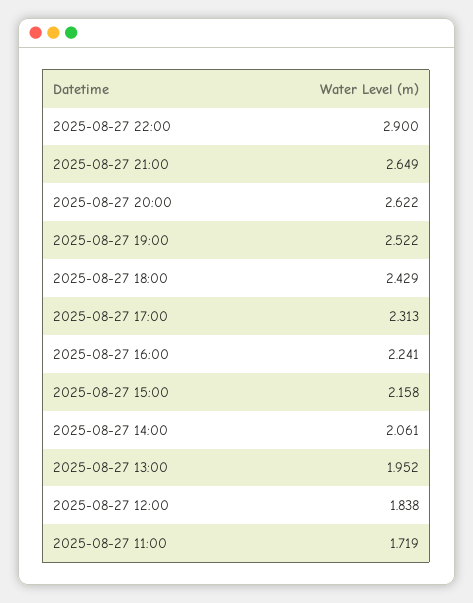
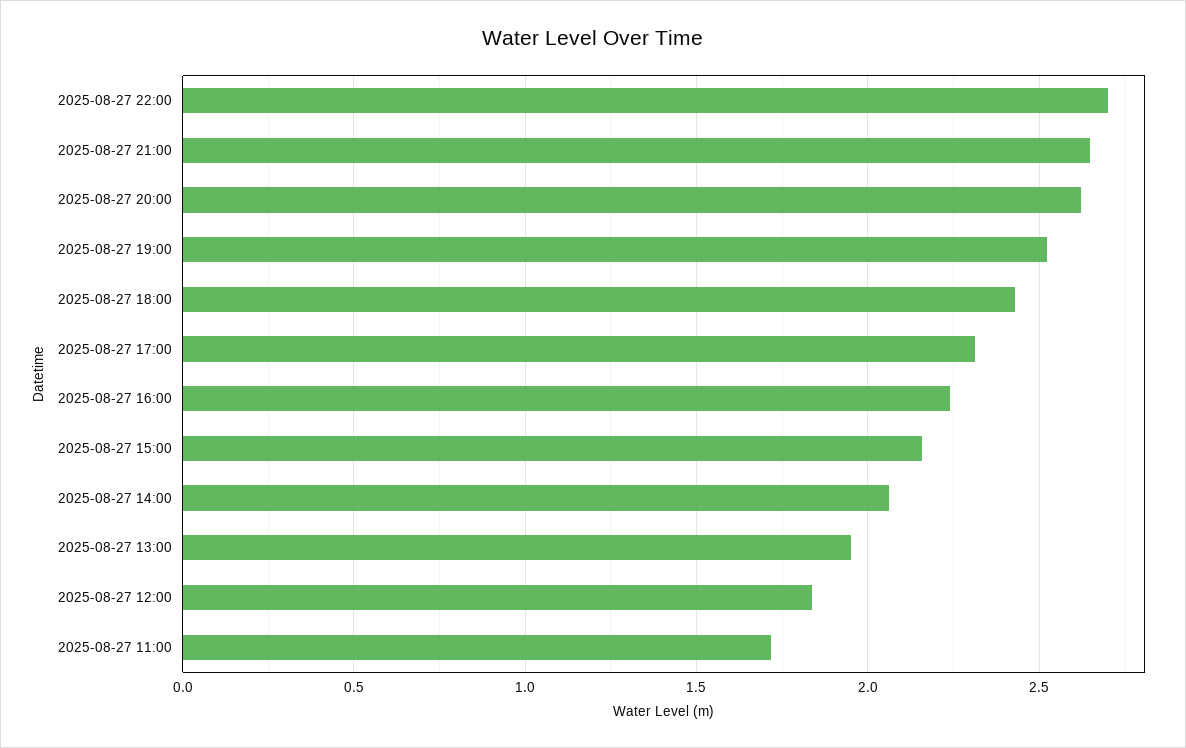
  {
-   "2025-08-27 22:00": 2.9,
+   "2025-08-27 22:00": 2.7,
    "2025-08-27 21:00": 2.649,
    "2025-08-27 20:00": 2.622,
    "2025-08-27 19:00": 2.522,
    "2025-08-27 18:00": 2.429,
    "2025-08-27 17:00": 2.313,
    "2025-08-27 16:00": 2.241,
    "2025-08-27 15:00": 2.158,
    "2025-08-27 14:00": 2.061,
    "2025-08-27 13:00": 1.952,
    "2025-08-27 12:00": 1.838,
    "2025-08-27 11:00": 1.719
  }

